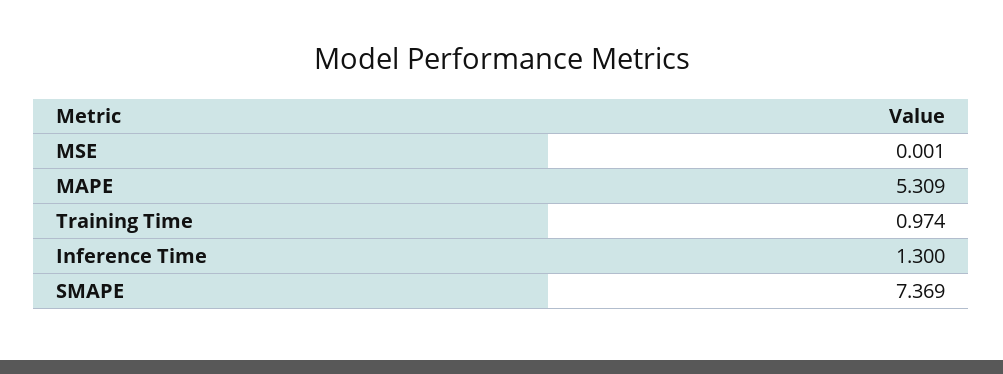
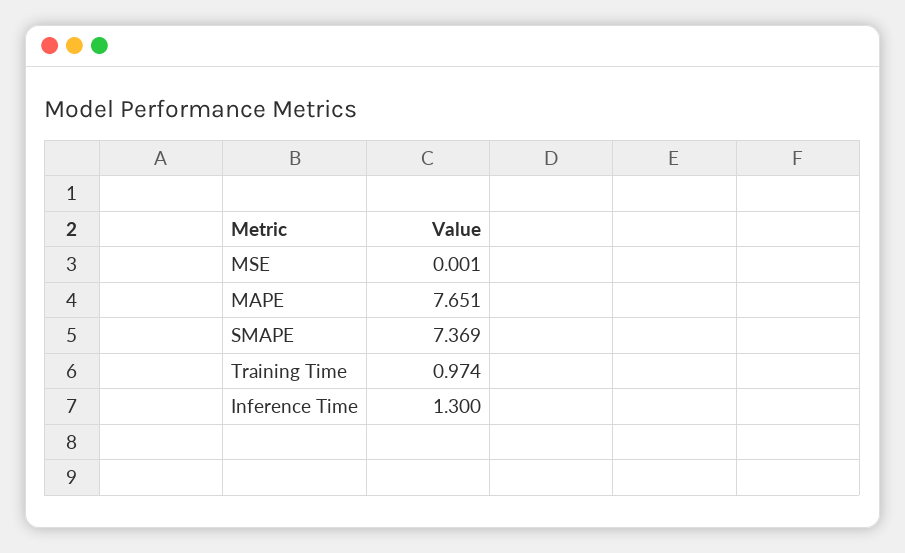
  {
    "MSE": 0.001,
-   "MAPE": 5.309,
+   "MAPE": 7.651,
    "Training Time": 0.974,
    "Inference Time": 1.3,
    "SMAPE": 7.369
  }

